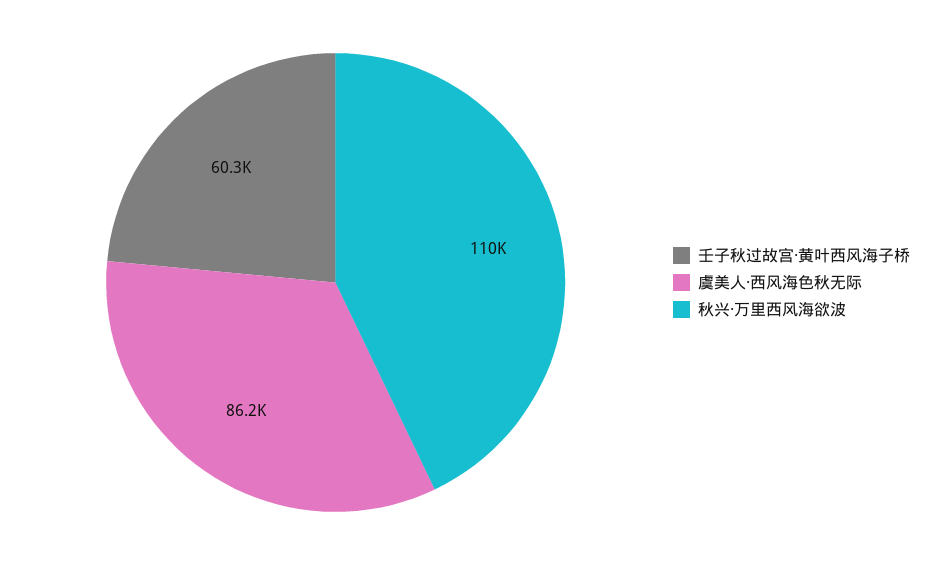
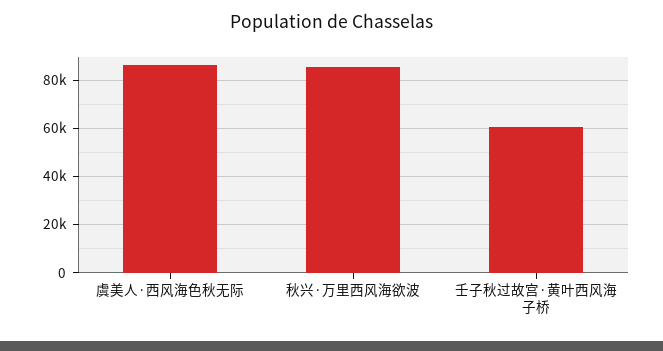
  {
    "壬子秋过故宫·黄叶西风海子桥": 60300,
    "虞美人·西风海色秋无际": 86200,
-   "秋兴·万里西风海欲波": 110000
+   "秋兴·万里西风海欲波": 85000
  }

